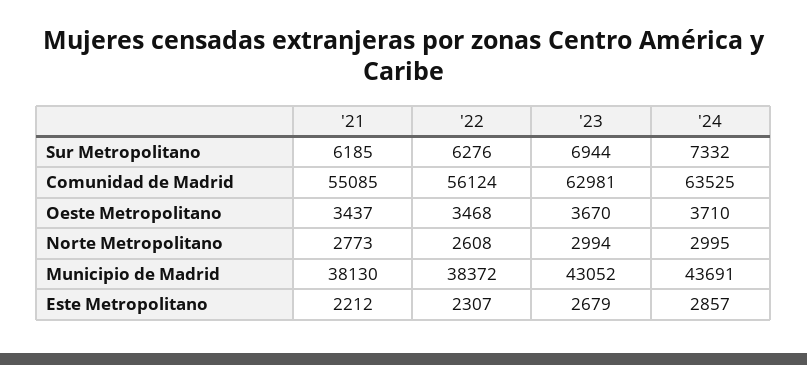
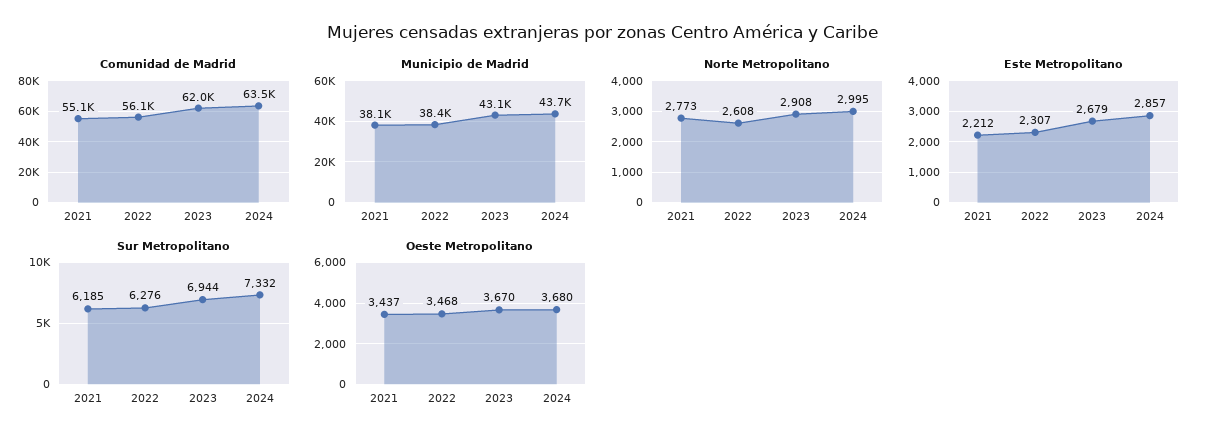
  {
    "Sur Metropolitano": {
      "'21": 6185,
      "'22": 6276,
      "'23": 6944,
      "'24": 7332
    },
    "Comunidad de Madrid": {
      "'21": 55085,
      "'22": 56124,
-     "'23": 62981,
+     "'23": 62000,
      "'24": 63525
    },
    "Oeste Metropolitano": {
      "'21": 3437,
      "'22": 3468,
      "'23": 3670,
-     "'24": 3710
+     "'24": 3680
    },
    "Norte Metropolitano": {
      "'21": 2773,
      "'22": 2608,
-     "'23": 2994,
+     "'23": 2908,
      "'24": 2995
    },
    "Municipio de Madrid": {
      "'21": 38130,
      "'22": 38372,
      "'23": 43052,
      "'24": 43691
    },
    "Este Metropolitano": {
      "'21": 2212,
      "'22": 2307,
      "'23": 2679,
      "'24": 2857
    }
  }

